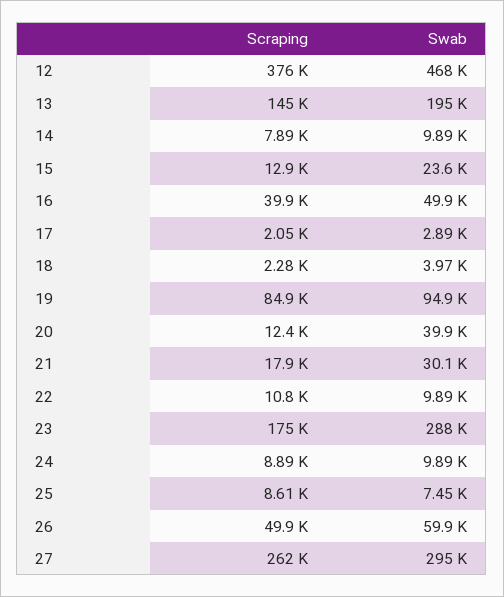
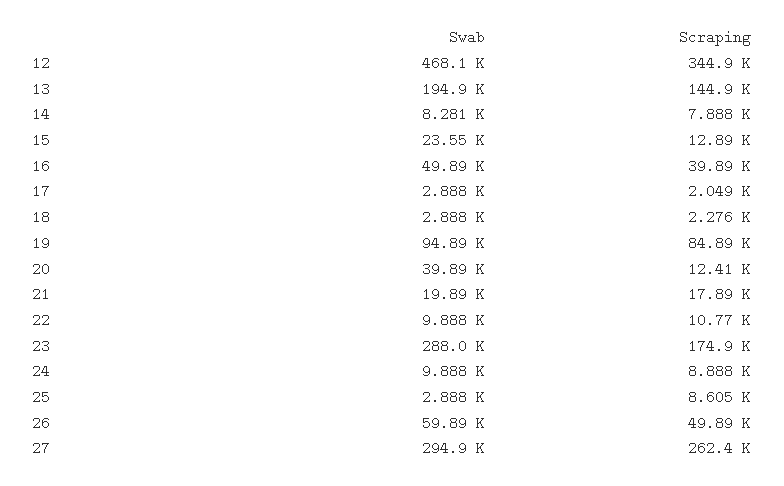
  {
    "Scraping": {
-     "12": 376000,
+     "12": 344900,
      "13": 144900,
      "14": 7888,
      "15": 12890,
      "16": 39890,
      "17": 2049,
      "18": 2276,
      "19": 84890,
      "20": 12410,
      "21": 17890,
      "22": 10770,
      "23": 174900,
      "24": 8888,
      "25": 8605,
      "26": 49890,
      "27": 262400
    },
    "Swab": {
      "12": 468100,
      "13": 194900,
-     "14": 9890,
+     "14": 8281,
      "15": 23550,
      "16": 49890,
      "17": 2888,
-     "18": 3970,
+     "18": 2888,
      "19": 94890,
      "20": 39890,
-     "21": 30100,
+     "21": 19890,
      "22": 9888,
      "23": 288000,
      "24": 9888,
-     "25": 7450,
+     "25": 2888,
      "26": 59890,
      "27": 294900
    }
  }

